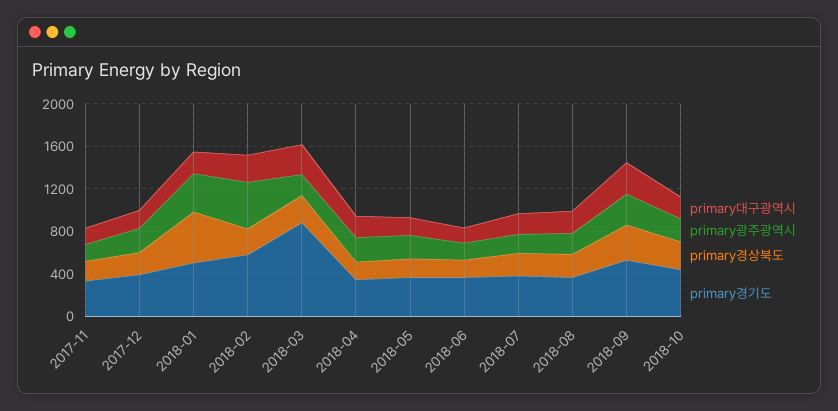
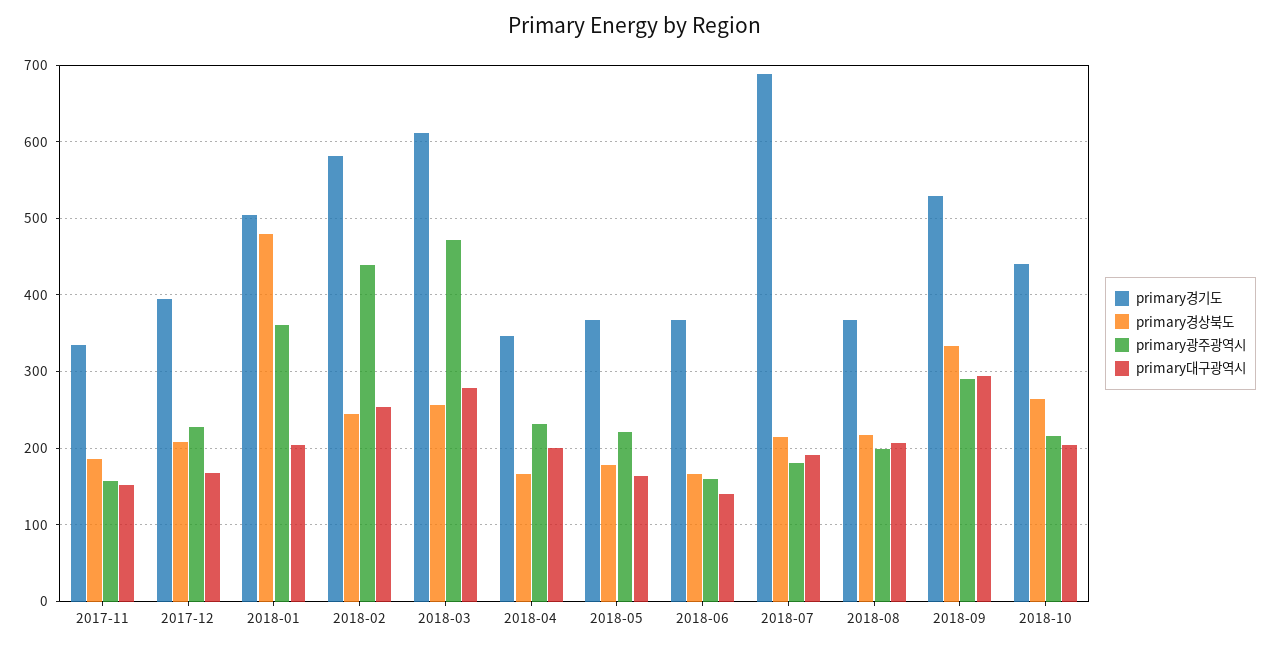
  {
    "primary대구광역시": {
      "2017-11": 150,
      "2017-12": 170,
      "2018-01": 200,
      "2018-02": 250,
      "2018-03": 280,
      "2018-04": 200,
      "2018-05": 160,
      "2018-06": 140,
      "2018-07": 190,
      "2018-08": 210,
      "2018-09": 290,
      "2018-10": 200
    },
    "primary광주광역시": {
      "2017-11": 160,
      "2017-12": 230,
      "2018-01": 360,
      "2018-02": 440,
-     "2018-03": 200,
+     "2018-03": 470,
      "2018-04": 230,
      "2018-05": 220,
      "2018-06": 160,
      "2018-07": 180,
      "2018-08": 200,
      "2018-09": 290,
      "2018-10": 220
    },
    "primary경상북도": {
      "2017-11": 190,
      "2017-12": 210,
      "2018-01": 480,
      "2018-02": 240,
      "2018-03": 260,
      "2018-04": 170,
      "2018-05": 180,
      "2018-06": 170,
      "2018-07": 210,
      "2018-08": 220,
      "2018-09": 330,
      "2018-10": 260
    },
    "primary경기도": {
      "2017-11": 330,
      "2017-12": 390,
      "2018-01": 500,
      "2018-02": 580,
-     "2018-03": 900,
+     "2018-03": 610,
      "2018-04": 350,
      "2018-05": 370,
      "2018-06": 370,
-     "2018-07": 400,
+     "2018-07": 690,
      "2018-08": 370,
      "2018-09": 530,
      "2018-10": 440
    }
  }

